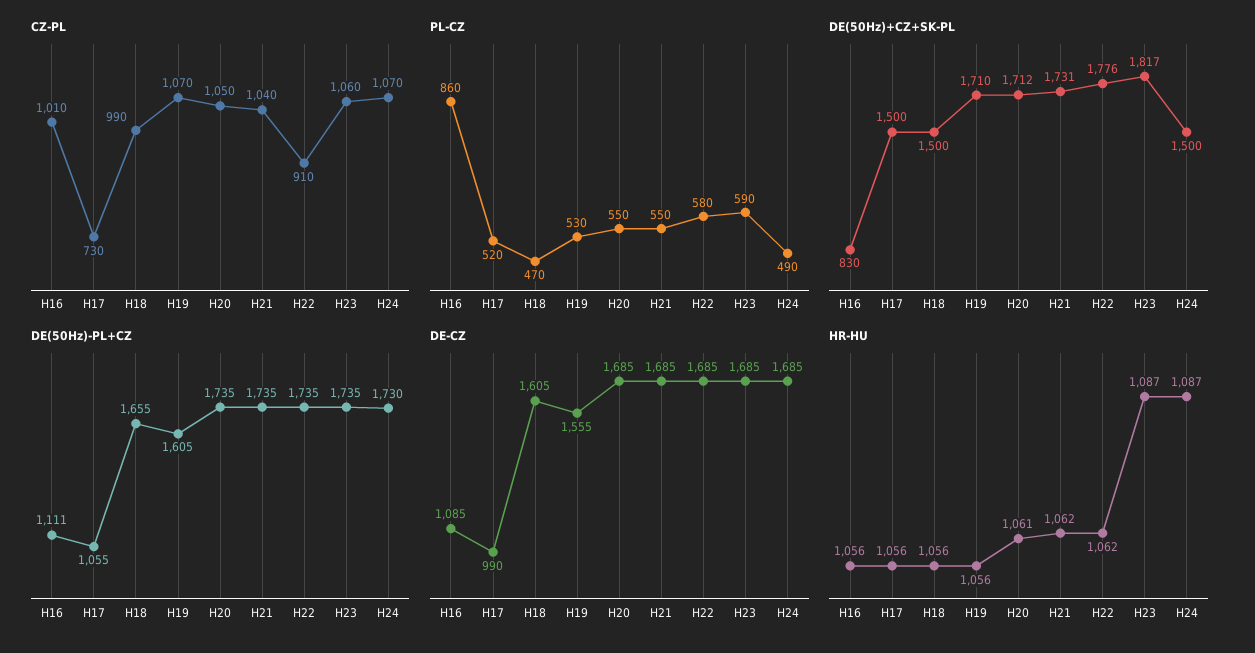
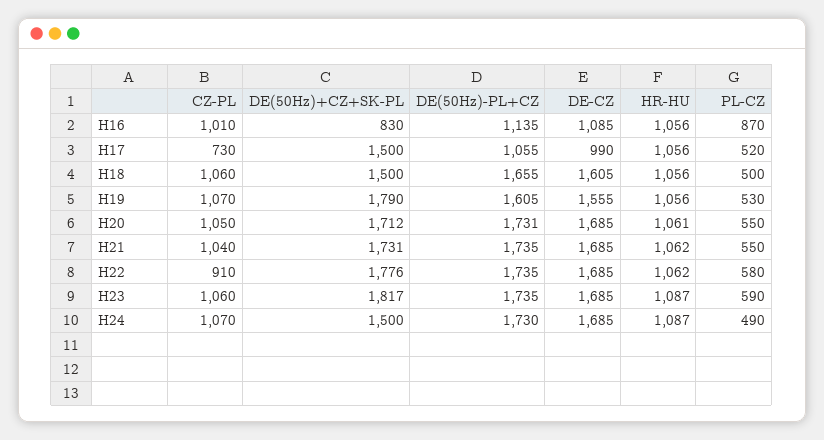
  {
    "CZ-PL": {
      "H16": 1010,
      "H17": 730,
-     "H18": 990,
+     "H18": 1060,
      "H19": 1070,
      "H20": 1050,
      "H21": 1040,
      "H22": 910,
      "H23": 1060,
      "H24": 1070
    },
    "PL-CZ": {
-     "H16": 860,
+     "H16": 870,
      "H17": 520,
-     "H18": 470,
+     "H18": 500,
      "H19": 530,
      "H20": 550,
      "H21": 550,
      "H22": 580,
      "H23": 590,
      "H24": 490
    },
    "DE(50Hz)+CZ+SK-PL": {
      "H16": 830,
      "H17": 1500,
      "H18": 1500,
-     "H19": 1710,
+     "H19": 1790,
      "H20": 1712,
      "H21": 1731,
      "H22": 1776,
      "H23": 1817,
      "H24": 1500
    },
    "DE(50Hz)-PL+CZ": {
-     "H16": 1111,
+     "H16": 1135,
      "H17": 1055,
      "H18": 1655,
      "H19": 1605,
-     "H20": 1735,
+     "H20": 1731,
      "H21": 1735,
      "H22": 1735,
      "H23": 1735,
      "H24": 1730
    },
    "DE-CZ": {
      "H16": 1085,
      "H17": 990,
      "H18": 1605,
      "H19": 1555,
      "H20": 1685,
      "H21": 1685,
      "H22": 1685,
      "H23": 1685,
      "H24": 1685
    },
    "HR-HU": {
      "H16": 1056,
      "H17": 1056,
      "H18": 1056,
      "H19": 1056,
      "H20": 1061,
      "H21": 1062,
      "H22": 1062,
      "H23": 1087,
      "H24": 1087
    }
  }

